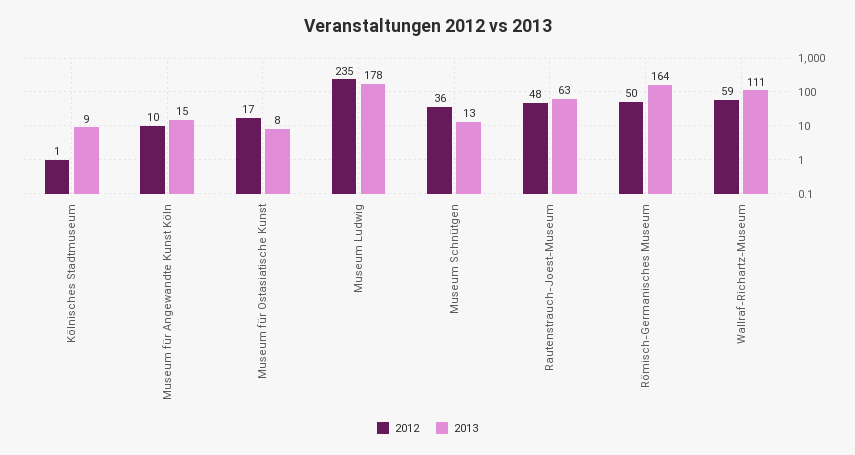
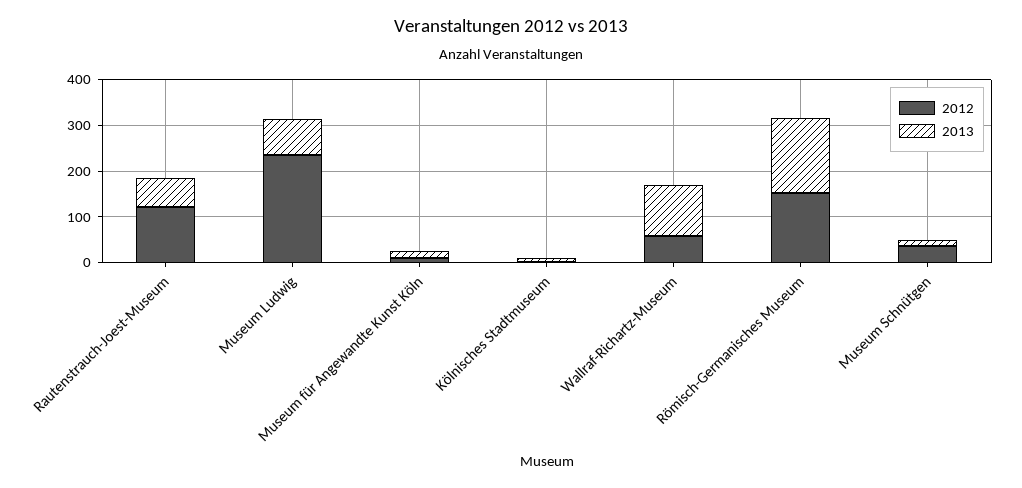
  {
    "2012": {
      "Kölnisches Stadtmuseum": 1,
      "Museum für Angewandte Kunst Köln": 10,
-     "Museum für Ostasiatische Kunst": 17,
      "Museum Ludwig": 235,
      "Museum Schnütgen": 36,
-     "Rautenstrauch-Joest-Museum": 48,
+     "Rautenstrauch-Joest-Museum": 120,
-     "Römisch-Germanisches Museum": 50,
+     "Römisch-Germanisches Museum": 160,
      "Wallraf-Richartz-Museum": 59
    },
    "2013": {
      "Kölnisches Stadtmuseum": 9,
      "Museum für Angewandte Kunst Köln": 15,
-     "Museum für Ostasiatische Kunst": 8,
-     "Museum Ludwig": 178,
+     "Museum Ludwig": 80,
      "Museum Schnütgen": 13,
      "Rautenstrauch-Joest-Museum": 63,
      "Römisch-Germanisches Museum": 164,
      "Wallraf-Richartz-Museum": 111
    }
  }

